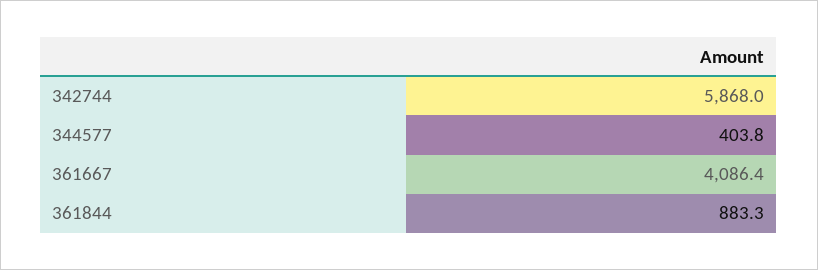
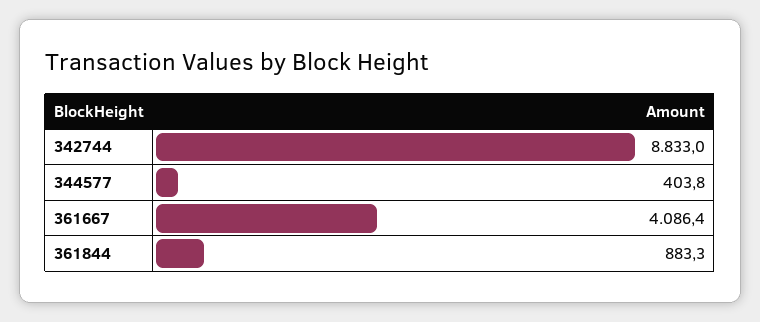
  {
-   "342744": 5868,
+   "342744": 8833,
    "344577": 403.8,
    "361667": 4086.4,
    "361844": 883.3
  }

